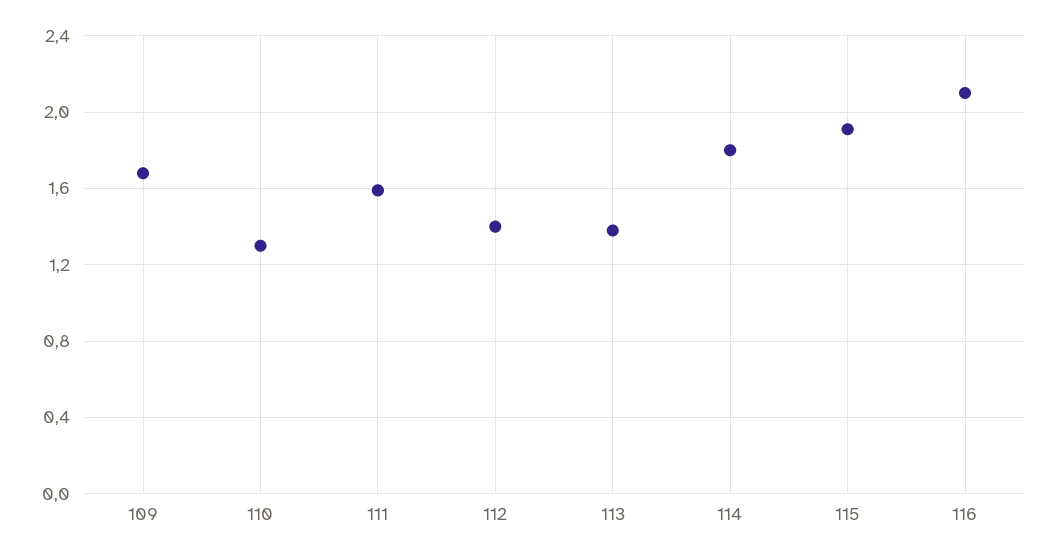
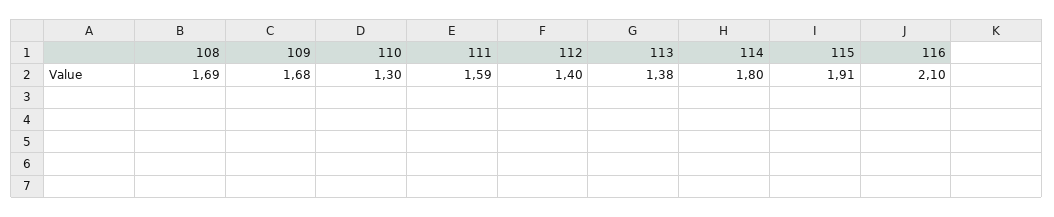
  {
    "109": 1.68,
    "110": 1.3,
    "111": 1.59,
    "112": 1.4,
    "113": 1.38,
    "114": 1.8,
    "115": 1.91,
-   "116": 2.1
+   "116": 2.1,
+   "108": 1.69
  }

